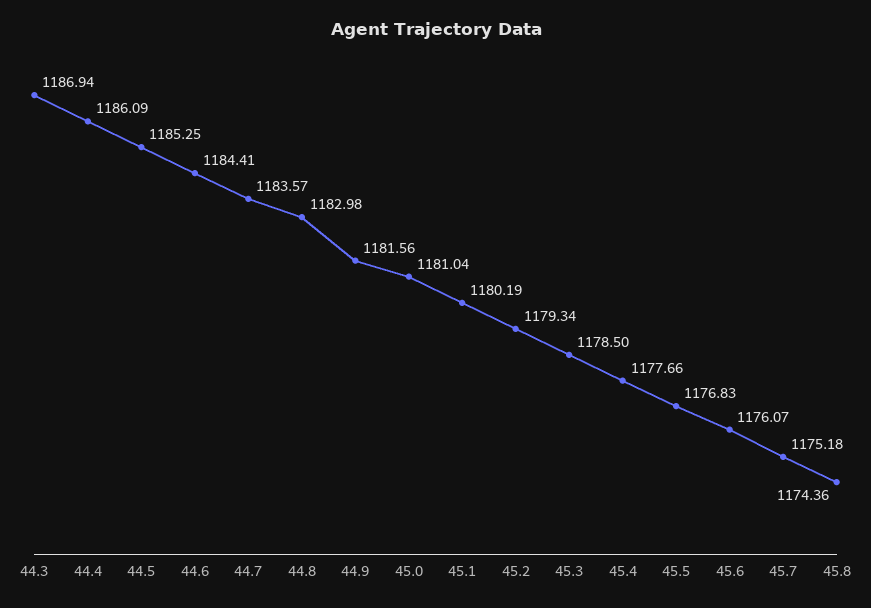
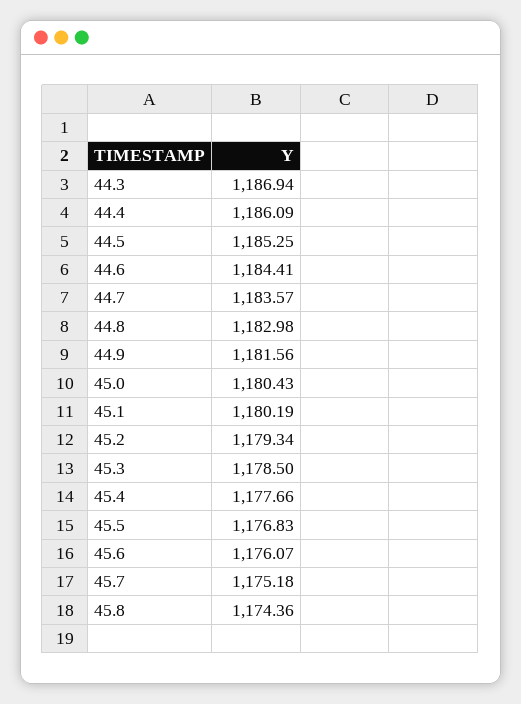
  {
    "44.3": 1186.94,
    "44.4": 1186.09,
    "44.5": 1185.25,
    "44.6": 1184.41,
    "44.7": 1183.57,
    "44.8": 1182.98,
    "44.9": 1181.56,
-   "45.0": 1181.04,
+   "45.0": 1180.43,
    "45.1": 1180.19,
    "45.2": 1179.34,
    "45.3": 1178.5,
    "45.4": 1177.66,
    "45.5": 1176.83,
    "45.6": 1176.07,
    "45.7": 1175.18,
    "45.8": 1174.36
  }

